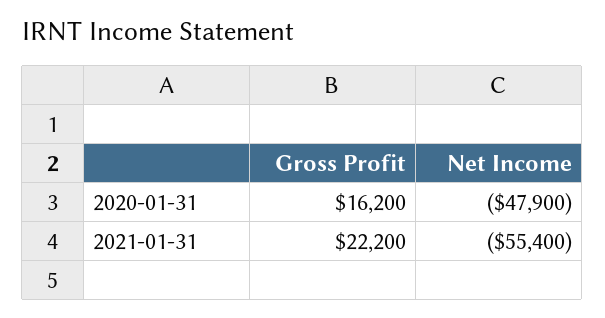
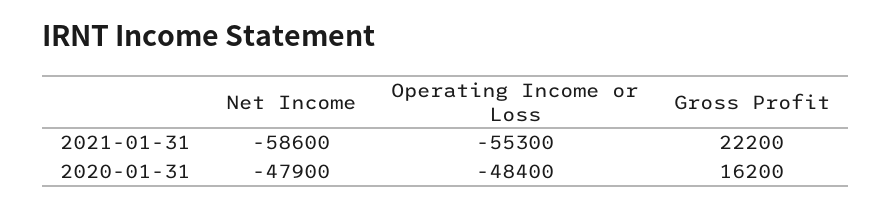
  {
    "Gross Profit": {
      "2020-01-31": 16200,
      "2021-01-31": 22200
    },
    "Net Income": {
      "2020-01-31": -47900,
-     "2021-01-31": -55400
+     "2021-01-31": -58600
-   }
+   },
+   "Operating Income or Loss": {
+     "2021-01-31": -55300,
+     "2020-01-31": -48400
+   }
  }

